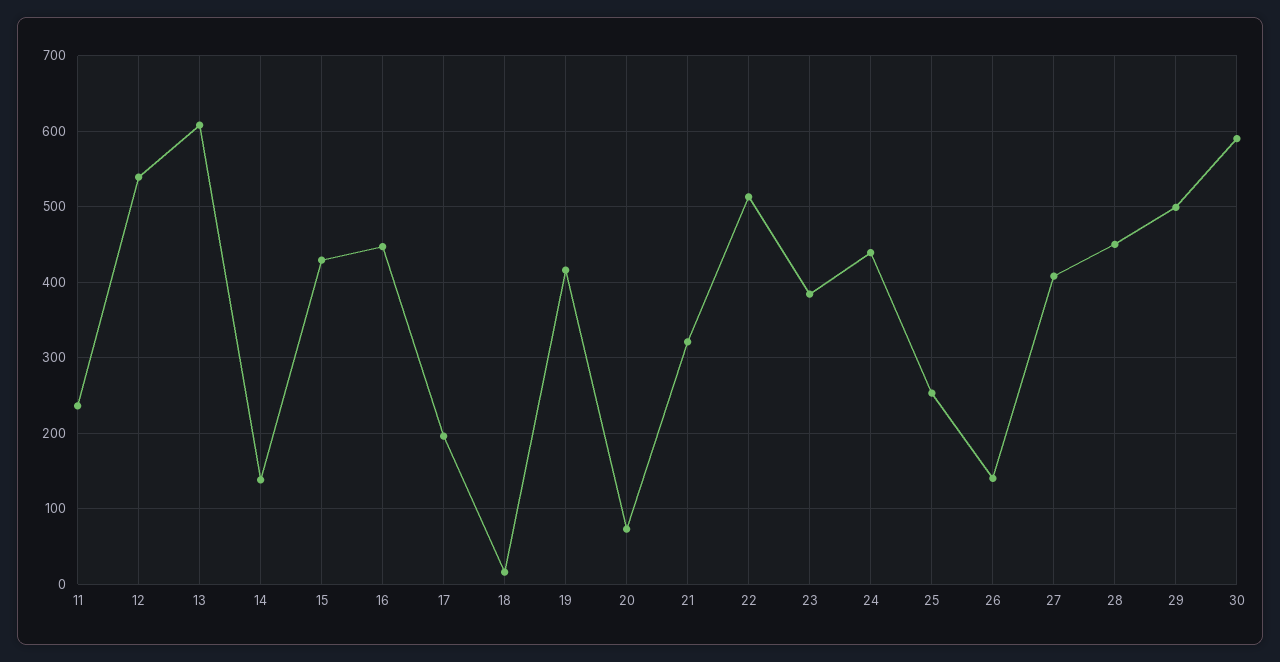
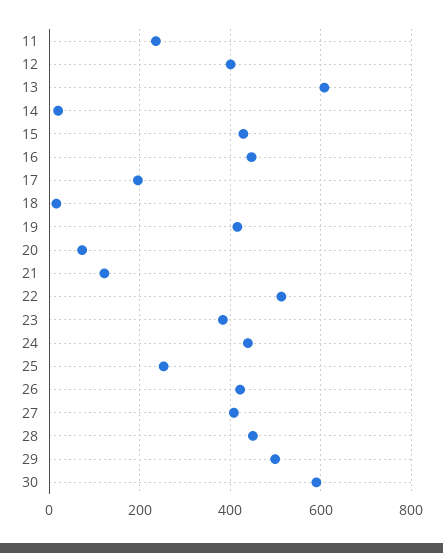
  {
    "11": 240,
-   "12": 540,
+   "12": 400,
    "13": 610,
-   "14": 140,
+   "14": 20,
    "15": 430,
    "16": 450,
    "17": 200,
    "18": 20,
    "19": 420,
    "20": 70,
-   "21": 320,
+   "21": 120,
    "22": 510,
    "23": 380,
    "24": 440,
    "25": 250,
-   "26": 140,
+   "26": 420,
    "27": 410,
    "28": 450,
    "29": 500,
    "30": 590
  }

